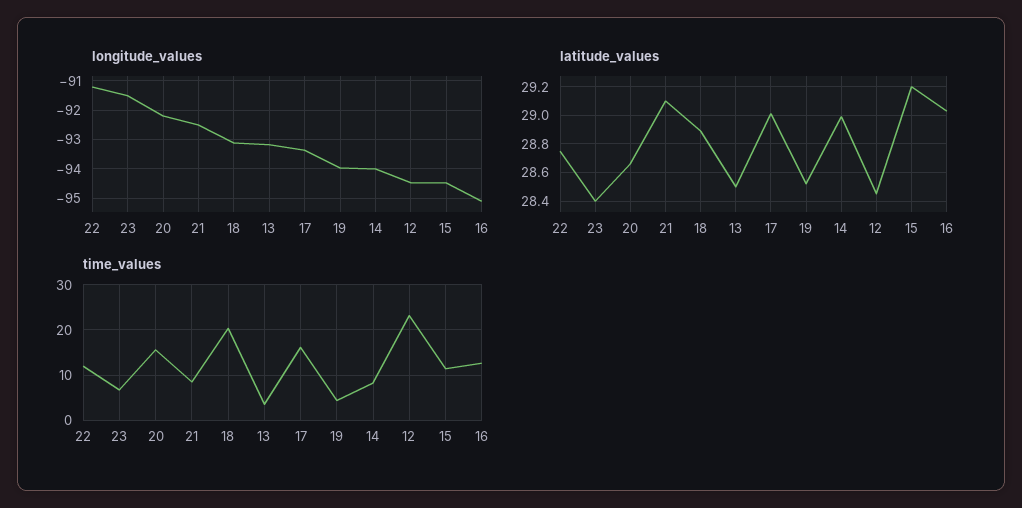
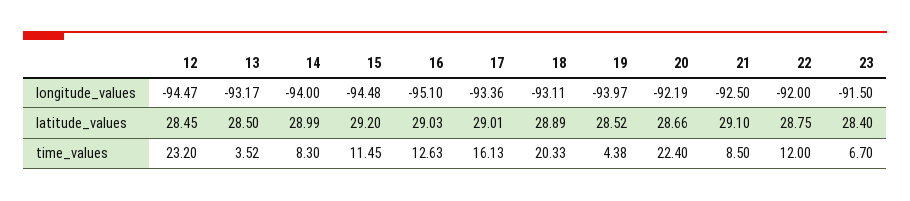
  {
    "longitude_values": {
-     "22": -91.25,
+     "22": -92,
      "23": -91.5,
      "20": -92.19,
      "21": -92.5,
      "18": -93.11,
      "13": -93.17,
      "17": -93.36,
      "19": -93.97,
      "14": -94,
      "12": -94.47,
      "15": -94.48,
      "16": -95.1
    },
    "latitude_values": {
      "22": 28.75,
      "23": 28.4,
      "20": 28.66,
      "21": 29.1,
      "18": 28.89,
      "13": 28.5,
      "17": 29.01,
      "19": 28.52,
      "14": 28.99,
      "12": 28.45,
      "15": 29.2,
      "16": 29.03
    },
    "time_values": {
      "22": 12,
      "23": 6.7,
-     "20": 16,
+     "20": 22.4,
      "21": 8.5,
      "18": 20.33,
      "13": 3.52,
      "17": 16.13,
      "19": 4.38,
      "14": 8.3,
      "12": 23.2,
      "15": 11.45,
      "16": 12.63
    }
  }

